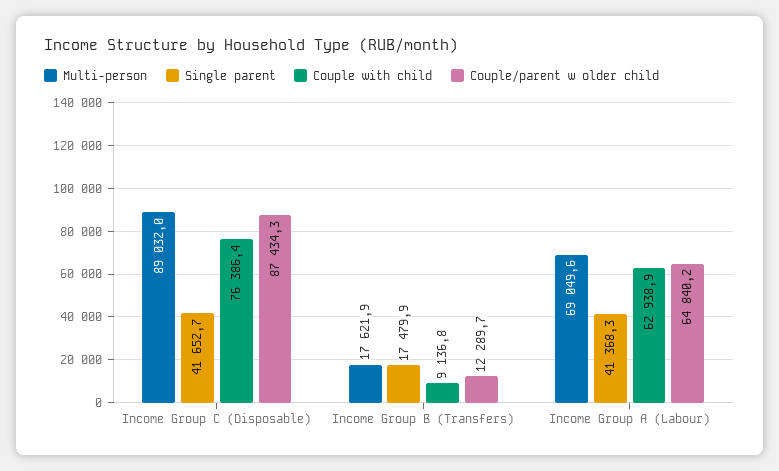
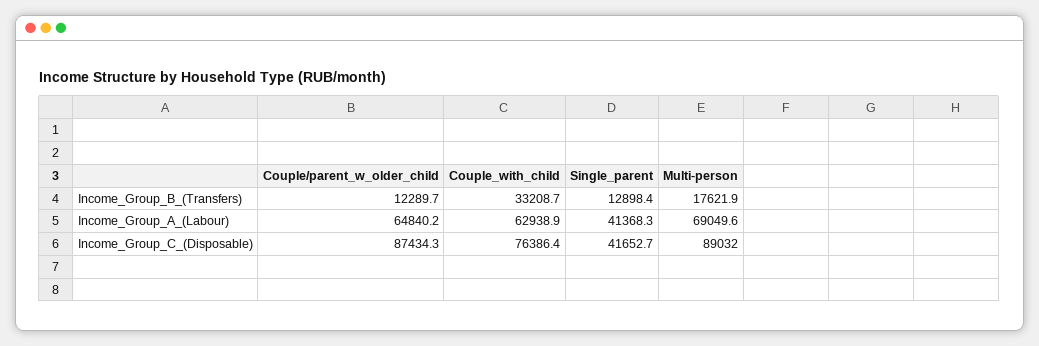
  {
    "Multi-person": {
      "Income Group C (Disposable)": 89032,
      "Income Group B (Transfers)": 17621.9,
      "Income Group A (Labour)": 69049.6
    },
    "Single parent": {
      "Income Group C (Disposable)": 41652.7,
-     "Income Group B (Transfers)": 17479.9,
+     "Income Group B (Transfers)": 12898.4,
      "Income Group A (Labour)": 41368.3
    },
    "Couple with child": {
      "Income Group C (Disposable)": 76386.4,
-     "Income Group B (Transfers)": 9136.8,
+     "Income Group B (Transfers)": 33208.7,
      "Income Group A (Labour)": 62938.9
    },
    "Couple/parent w older child": {
      "Income Group C (Disposable)": 87434.3,
      "Income Group B (Transfers)": 12289.7,
      "Income Group A (Labour)": 64840.2
    }
  }

